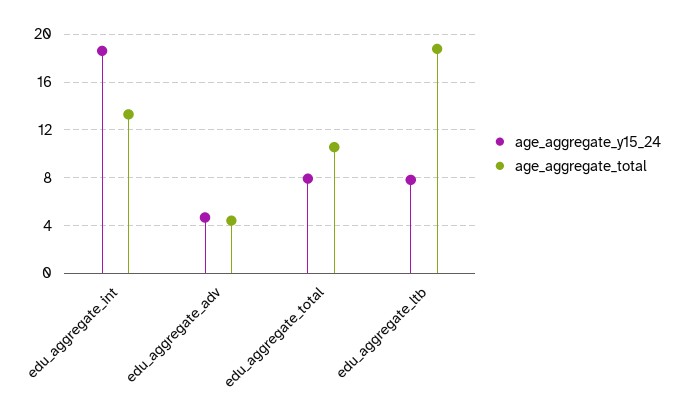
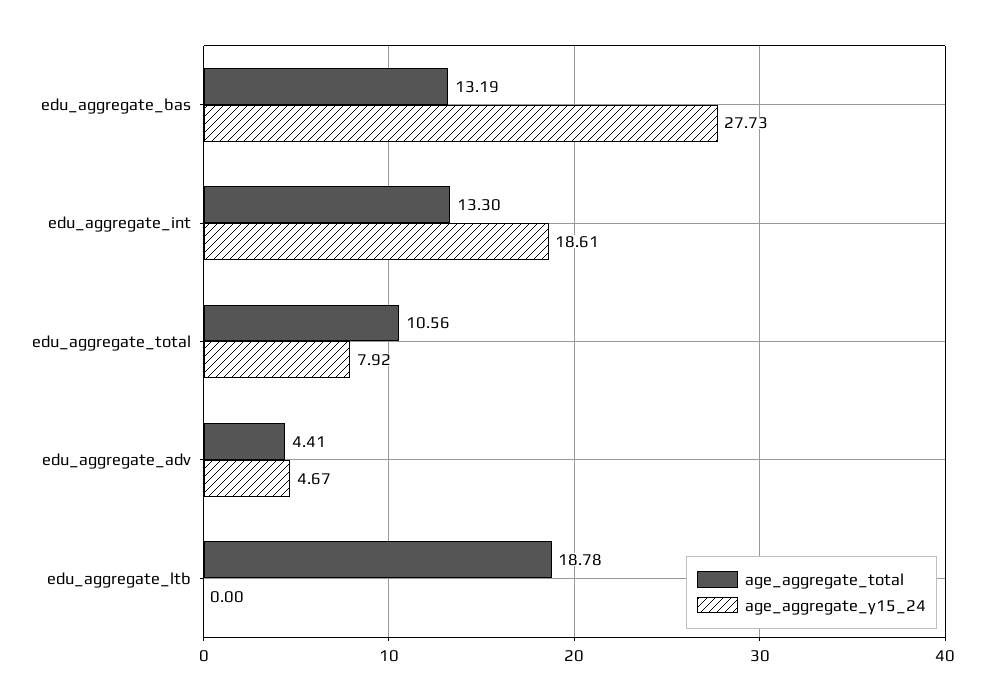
  {
    "age_aggregate_y15_24": {
      "edu_aggregate_int": 18.61,
      "edu_aggregate_adv": 4.67,
      "edu_aggregate_total": 7.92,
-     "edu_aggregate_ltb": 8
+     "edu_aggregate_ltb": 0,
+     "edu_aggregate_bas": 27.73
    },
    "age_aggregate_total": {
      "edu_aggregate_int": 13.3,
      "edu_aggregate_adv": 4.41,
      "edu_aggregate_total": 10.56,
-     "edu_aggregate_ltb": 18.78
+     "edu_aggregate_ltb": 18.78,
+     "edu_aggregate_bas": 13.19
    }
  }

